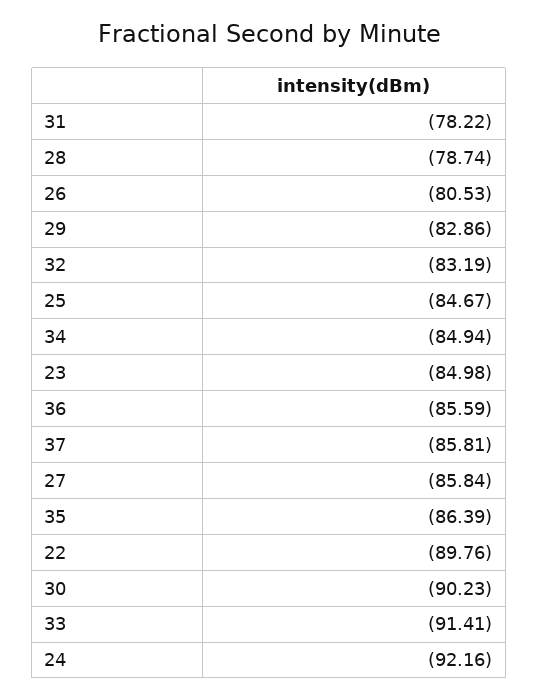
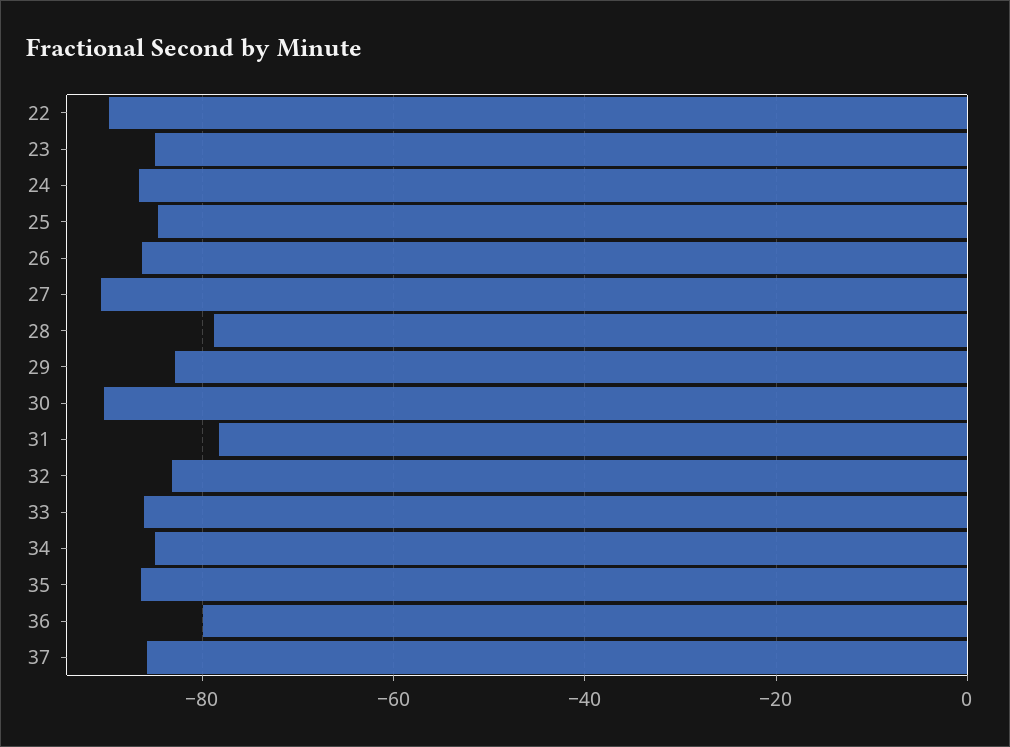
  {
    "31": -78.22,
    "28": -78.74,
-   "26": -80.53,
+   "26": -86,
    "29": -82.86,
    "32": -83.19,
    "25": -84.67,
    "34": -84.94,
    "23": -84.98,
-   "36": -85.59,
+   "36": -80,
    "37": -85.81,
-   "27": -85.84,
+   "27": -90,
    "35": -86.39,
    "22": -89.76,
    "30": -90.23,
-   "33": -91.41,
+   "33": -86,
-   "24": -92.16
+   "24": -86
  }

